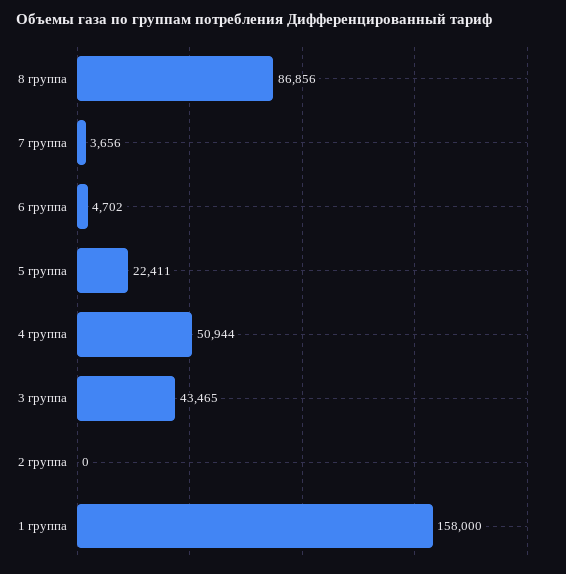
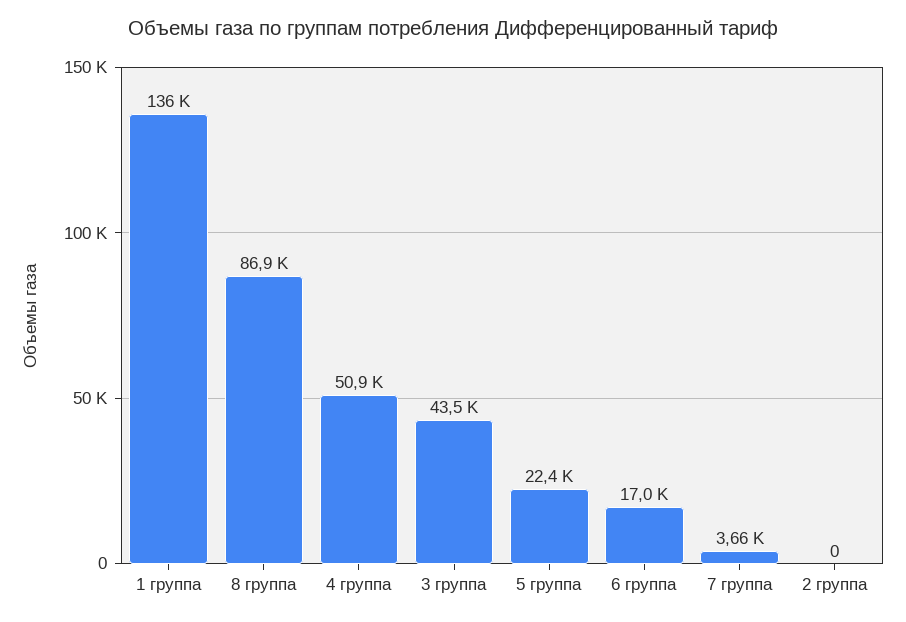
  {
    "8 группа": 86856,
    "7 группа": 3656,
-   "6 группа": 4702,
+   "6 группа": 17000,
    "5 группа": 22411,
    "4 группа": 50944,
    "3 группа": 43465,
    "2 группа": 0,
-   "1 группа": 158000
+   "1 группа": 136000
  }

